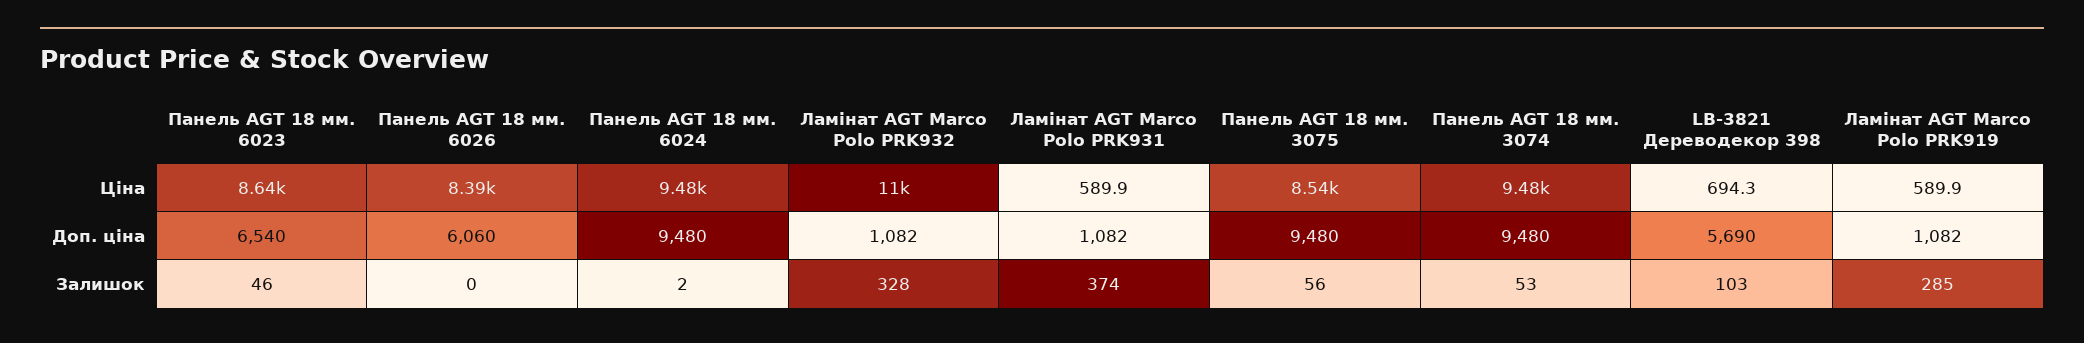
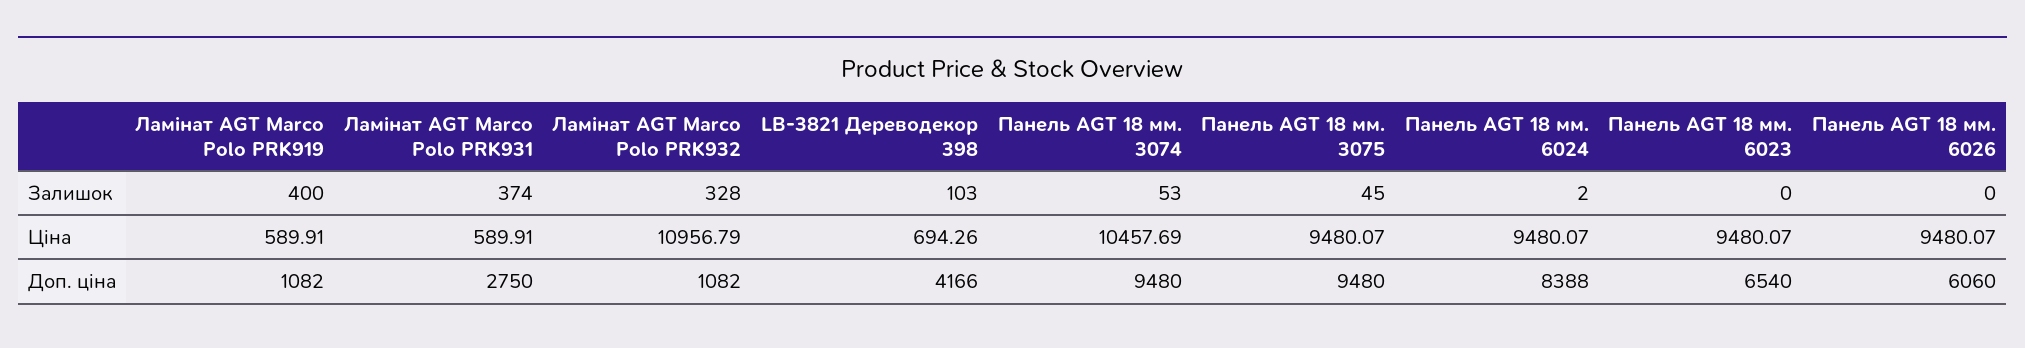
  {
    "Панель AGT 18 мм. 6023": {
-     "Ціна": 8640,
+     "Ціна": 9480.07,
      "Доп. ціна": 6540,
-     "Залишок": 46
+     "Залишок": 0
    },
    "Панель AGT 18 мм. 6026": {
-     "Ціна": 8390,
+     "Ціна": 9480.07,
      "Доп. ціна": 6060,
      "Залишок": 0
    },
    "Панель AGT 18 мм. 6024": {
      "Ціна": 9480.07,
-     "Доп. ціна": 9480,
+     "Доп. ціна": 8388,
      "Залишок": 2
    },
    "Ламінат AGT Marco Polo PRK932": {
      "Ціна": 10956.79,
      "Доп. ціна": 1082,
      "Залишок": 328
    },
    "Ламінат AGT Marco Polo PRK931": {
      "Ціна": 589.91,
-     "Доп. ціна": 1082,
+     "Доп. ціна": 2750,
      "Залишок": 374
    },
    "Панель AGT 18 мм. 3075": {
-     "Ціна": 8540,
+     "Ціна": 9480.07,
      "Доп. ціна": 9480,
-     "Залишок": 56
+     "Залишок": 45
    },
    "Панель AGT 18 мм. 3074": {
-     "Ціна": 9480,
+     "Ціна": 10457.69,
      "Доп. ціна": 9480,
      "Залишок": 53
    },
    "LB-3821 Дереводекор 398": {
      "Ціна": 694.26,
-     "Доп. ціна": 5690,
+     "Доп. ціна": 4166,
      "Залишок": 103
    },
    "Ламінат AGT Marco Polo PRK919": {
      "Ціна": 589.91,
      "Доп. ціна": 1082,
-     "Залишок": 285
+     "Залишок": 400
    }
  }

